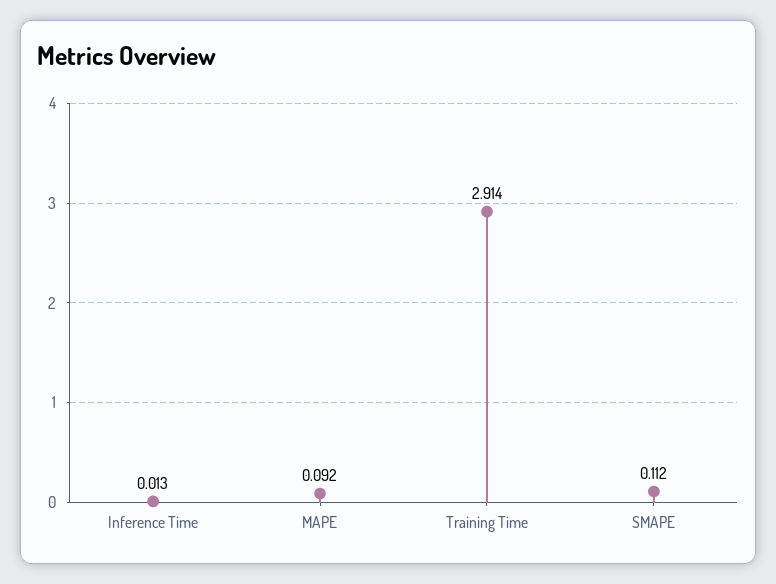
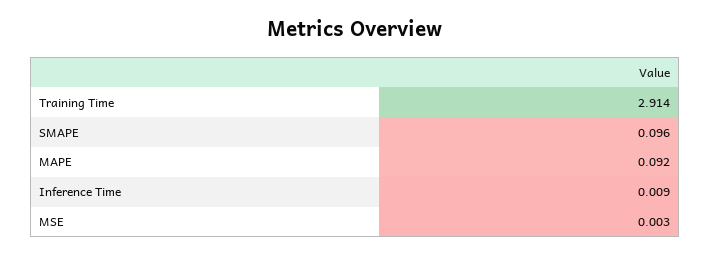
  {
-   "Inference Time": 0.013,
+   "Inference Time": 0.009,
    "MAPE": 0.092,
    "Training Time": 2.914,
-   "SMAPE": 0.112
+   "SMAPE": 0.096,
+   "MSE": 0.003
  }

